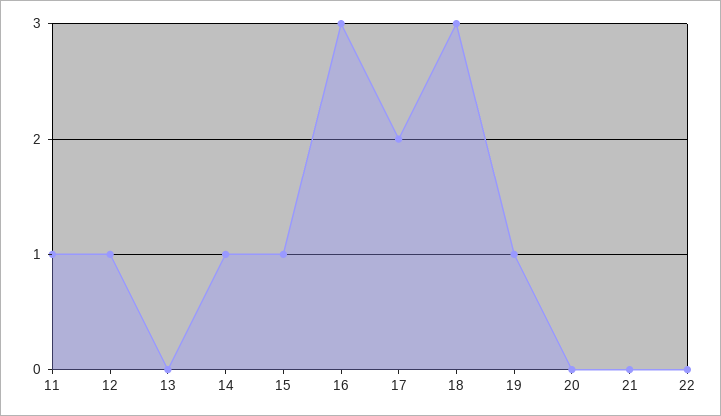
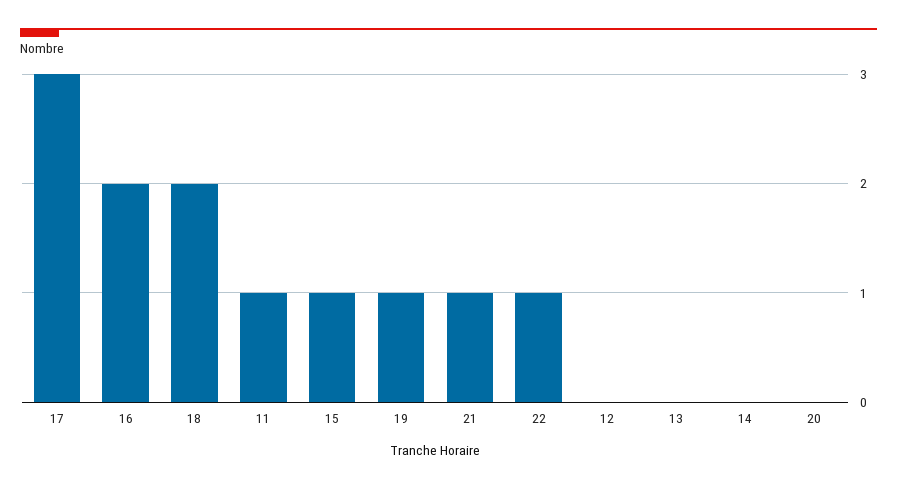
  {
    "11": 1,
-   "12": 1,
+   "12": 0,
    "13": 0,
-   "14": 1,
+   "14": 0,
    "15": 1,
-   "16": 3,
+   "16": 2,
-   "17": 2,
+   "17": 3,
-   "18": 3,
+   "18": 2,
    "19": 1,
    "20": 0,
-   "21": 0,
+   "21": 1,
-   "22": 0
+   "22": 1
  }

